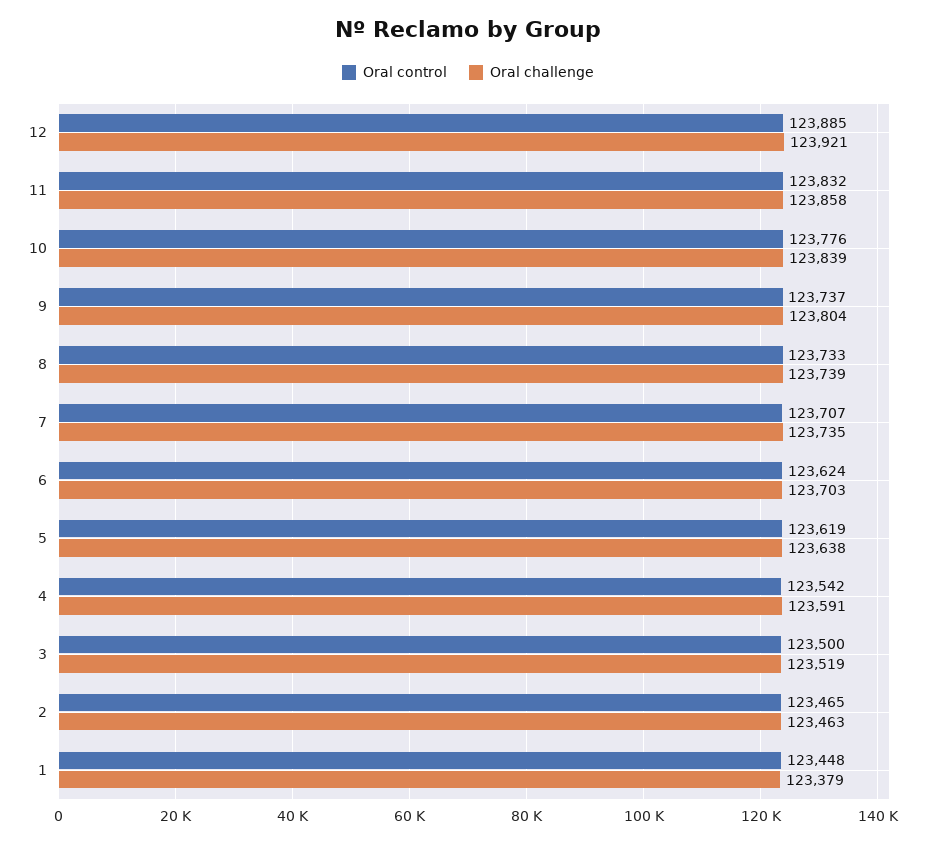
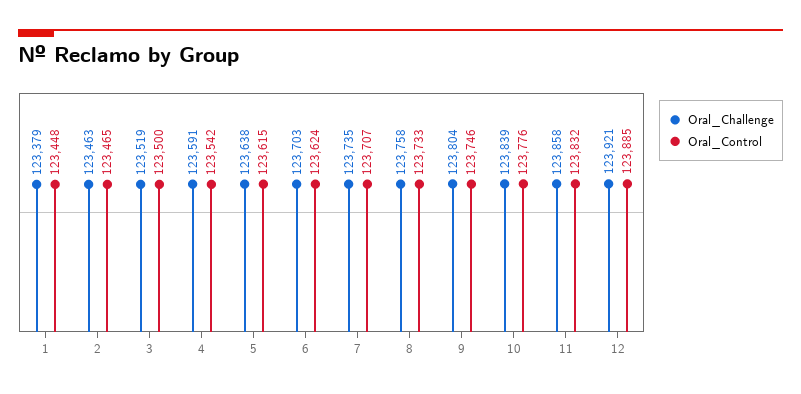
  {
    "Oral control": {
      "12": 123885,
      "11": 123832,
      "10": 123776,
-     "9": 123737,
+     "9": 123746,
      "8": 123733,
      "7": 123707,
      "6": 123624,
-     "5": 123619,
+     "5": 123615,
      "4": 123542,
      "3": 123500,
      "2": 123465,
      "1": 123448
    },
    "Oral challenge": {
      "12": 123921,
      "11": 123858,
      "10": 123839,
      "9": 123804,
-     "8": 123739,
+     "8": 123758,
      "7": 123735,
      "6": 123703,
      "5": 123638,
      "4": 123591,
      "3": 123519,
      "2": 123463,
      "1": 123379
    }
  }

